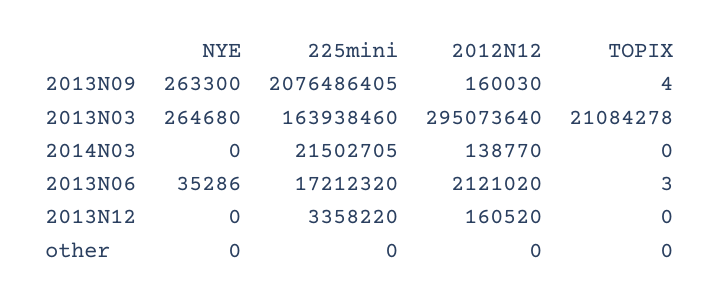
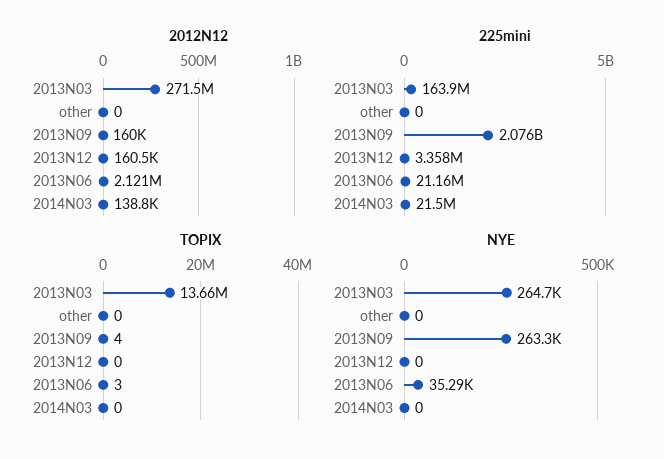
  {
    "NYE": {
      "2013N09": 263300,
      "2013N03": 264680,
      "2014N03": 0,
      "2013N06": 35286,
      "2013N12": 0,
      "other": 0
    },
    "225mini": {
      "2013N09": 2076486405,
      "2013N03": 163938460,
      "2014N03": 21502705,
-     "2013N06": 17212320,
+     "2013N06": 21160000,
      "2013N12": 3358220,
      "other": 0
    },
    "2012N12": {
      "2013N09": 160030,
-     "2013N03": 295073640,
+     "2013N03": 271500000,
      "2014N03": 138770,
      "2013N06": 2121020,
      "2013N12": 160520,
      "other": 0
    },
    "TOPIX": {
      "2013N09": 4,
-     "2013N03": 21084278,
+     "2013N03": 13660000,
      "2014N03": 0,
      "2013N06": 3,
      "2013N12": 0,
      "other": 0
    }
  }

